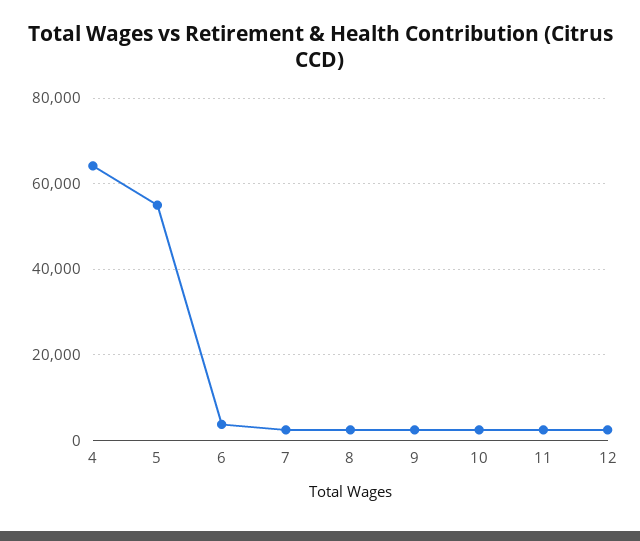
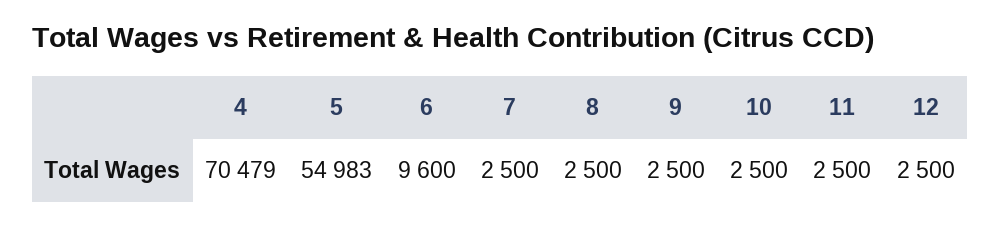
  {
-   "4": 64000,
+   "4": 70479,
    "5": 54983,
-   "6": 4000,
+   "6": 9600,
    "7": 2500,
    "8": 2500,
    "9": 2500,
    "10": 2500,
    "11": 2500,
    "12": 2500
  }

